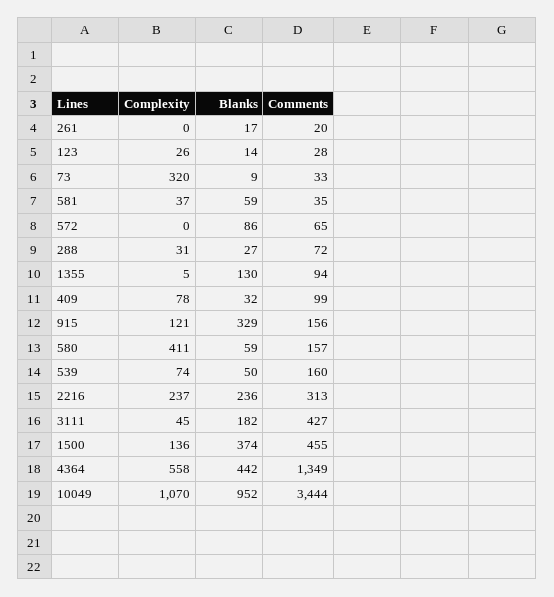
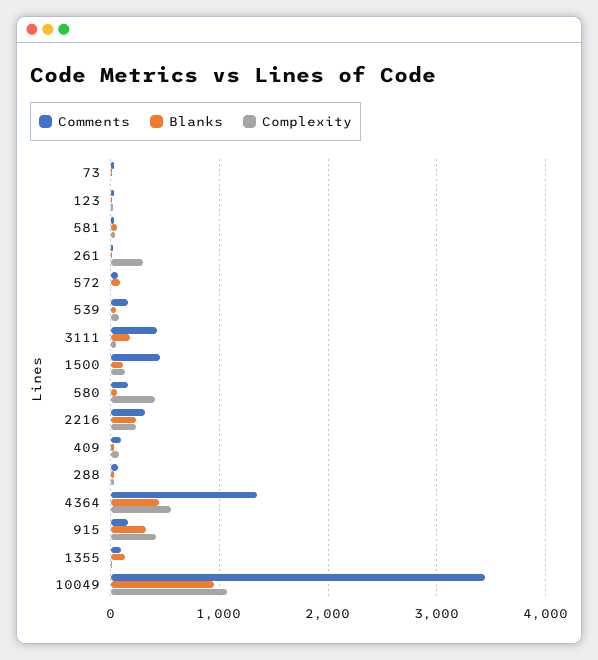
  {
    "Complexity": {
-     "261": 0,
+     "261": 300,
      "123": 26,
-     "73": 320,
+     "73": 0,
      "581": 37,
      "572": 0,
      "288": 31,
      "1355": 5,
      "409": 78,
-     "915": 121,
+     "915": 400,
      "580": 411,
      "539": 74,
      "2216": 237,
      "3111": 45,
      "1500": 136,
      "4364": 558,
      "10049": 1070
    },
    "Blanks": {
      "261": 17,
      "123": 14,
      "73": 9,
      "581": 59,
      "572": 86,
      "288": 27,
      "1355": 130,
      "409": 32,
      "915": 329,
      "580": 59,
      "539": 50,
      "2216": 236,
      "3111": 182,
-     "1500": 374,
+     "1500": 100,
      "4364": 442,
      "10049": 952
    },
    "Comments": {
      "261": 20,
      "123": 28,
      "73": 33,
      "581": 35,
      "572": 65,
      "288": 72,
      "1355": 94,
      "409": 99,
      "915": 156,
      "580": 157,
      "539": 160,
      "2216": 313,
      "3111": 427,
      "1500": 455,
      "4364": 1349,
      "10049": 3444
    }
  }

